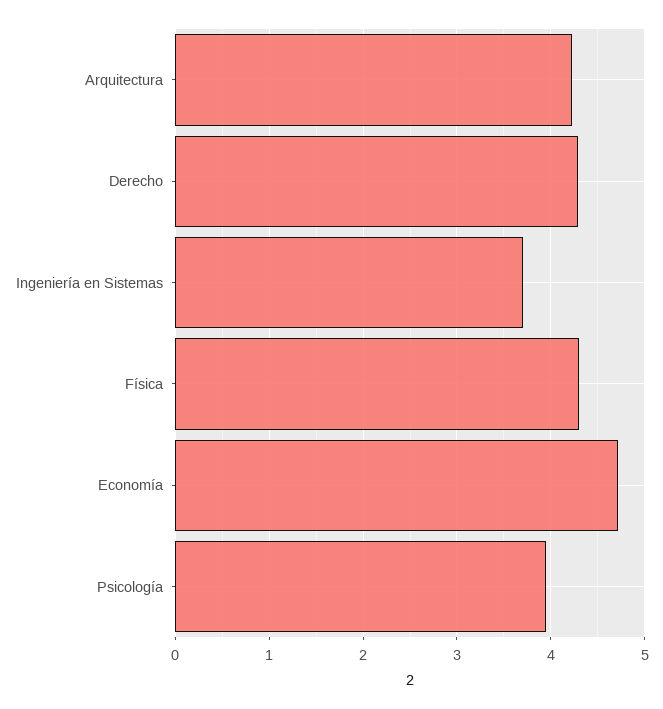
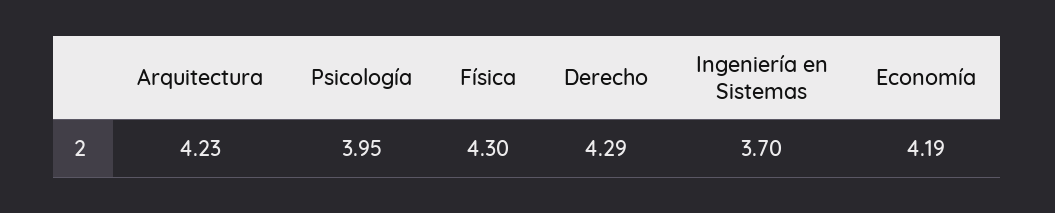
  {
    "Arquitectura": 4.23,
    "Derecho": 4.29,
    "Ingeniería en Sistemas": 3.7,
    "Física": 4.3,
-   "Economía": 4.7,
+   "Economía": 4.19,
    "Psicología": 3.95
  }

